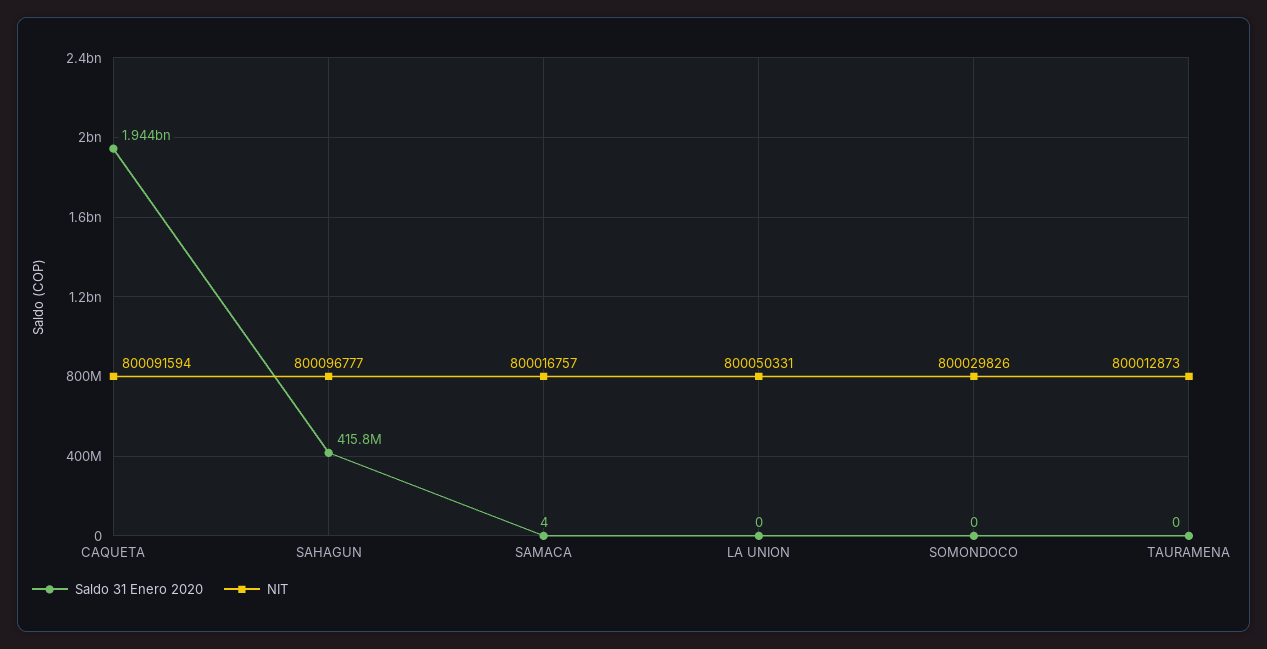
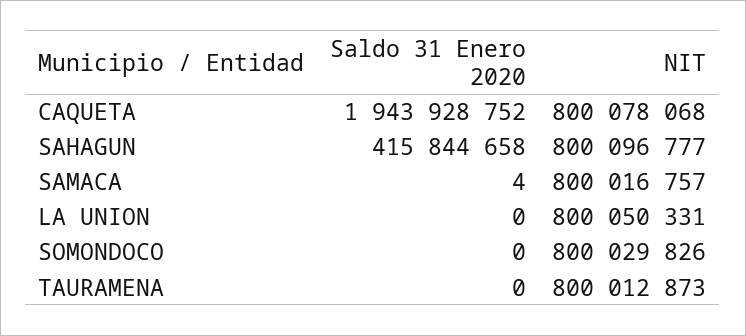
  {
    "Saldo 31 Enero 2020": {
      "CAQUETA": 1943928752,
      "SAHAGUN": 415844658,
      "SAMACA": 4,
      "LA UNION": 0,
      "SOMONDOCO": 0,
      "TAURAMENA": 0
    },
    "NIT": {
-     "CAQUETA": 800091594,
+     "CAQUETA": 800078068,
      "SAHAGUN": 800096777,
      "SAMACA": 800016757,
      "LA UNION": 800050331,
      "SOMONDOCO": 800029826,
      "TAURAMENA": 800012873
    }
  }

